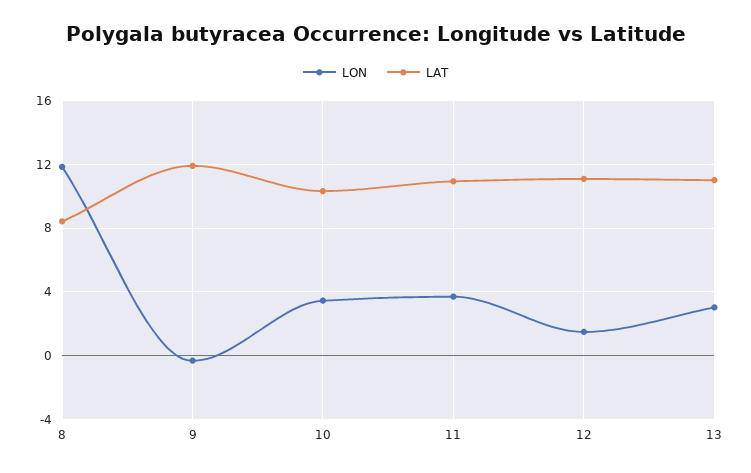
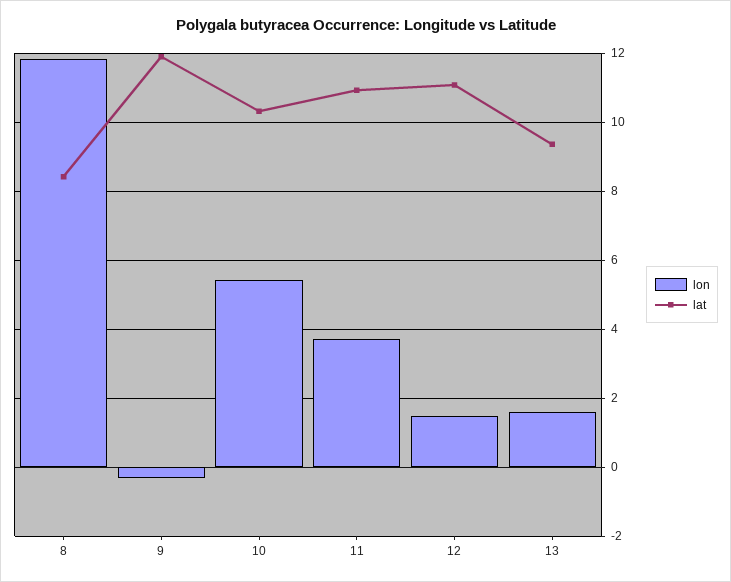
  {
    "LON": {
      "8": 11.8,
      "9": -0.4,
-     "10": 3.5,
+     "10": 5.4,
      "11": 3.8,
      "12": 1.4,
-     "13": 3
+     "13": 1.6
    },
    "LAT": {
      "8": 8.4,
      "9": 12,
      "10": 10.4,
      "11": 11,
      "12": 11,
-     "13": 11
+     "13": 9.4
    }
  }

